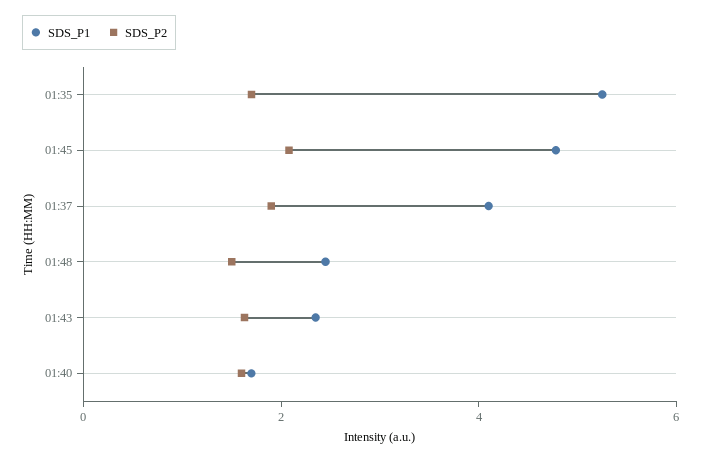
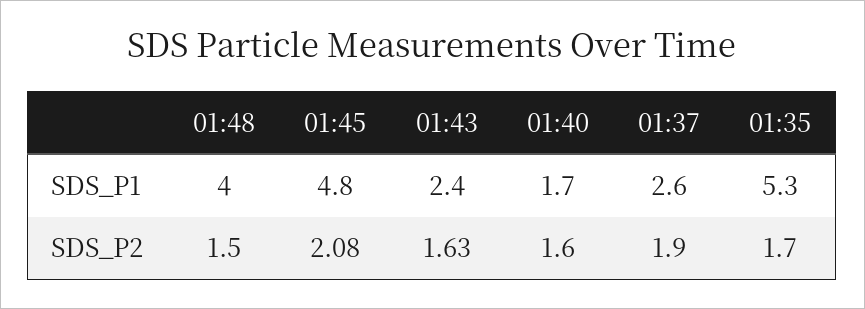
  {
    "SDS_P1": {
      "01:35": 5.3,
      "01:45": 4.8,
-     "01:37": 4,
+     "01:37": 2.6,
-     "01:48": 2.5,
+     "01:48": 4,
      "01:43": 2.4,
      "01:40": 1.7
    },
    "SDS_P2": {
      "01:35": 1.7,
      "01:45": 2.08,
      "01:37": 1.9,
      "01:48": 1.5,
      "01:43": 1.63,
      "01:40": 1.6
    }
  }

